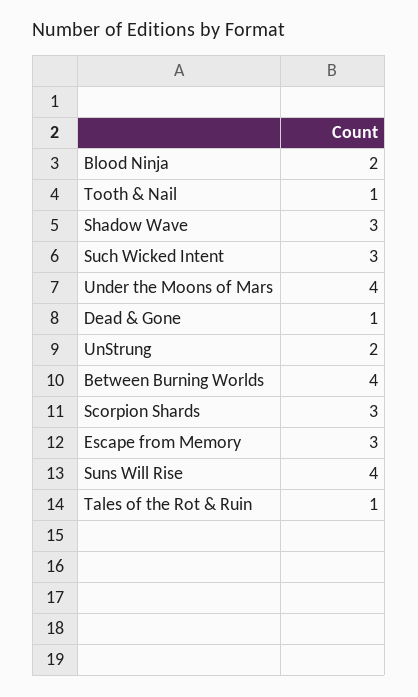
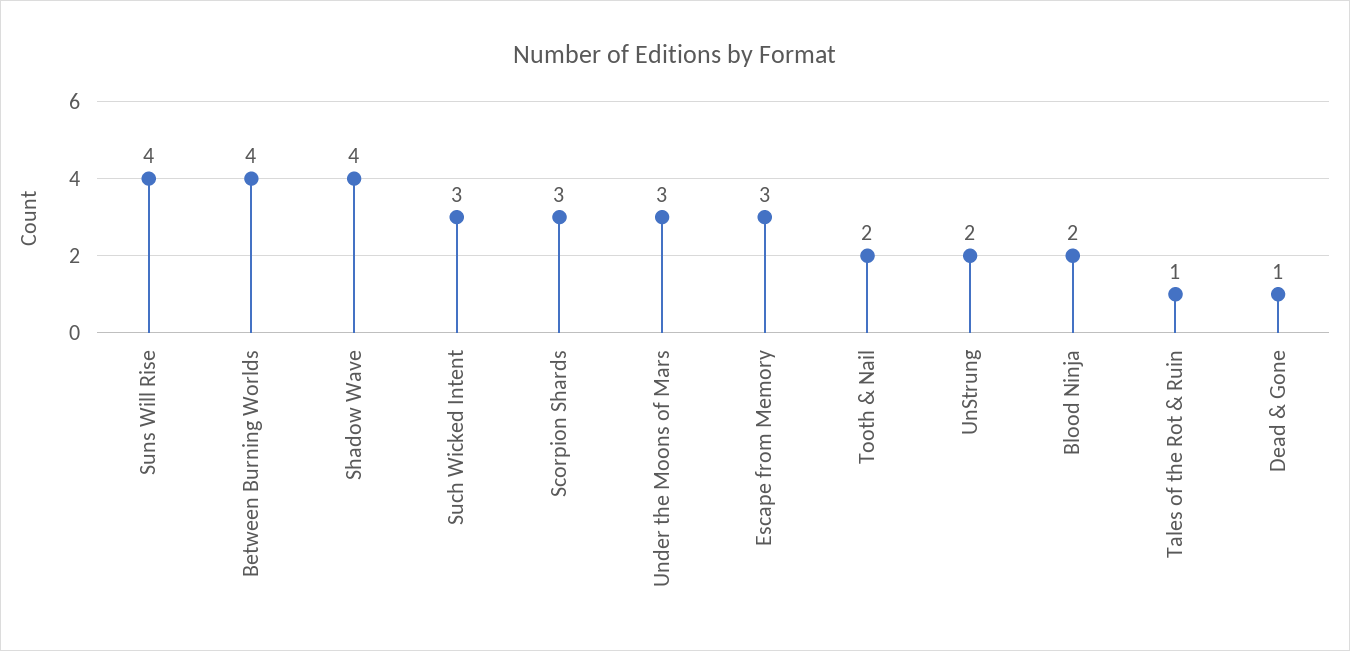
  {
    "Blood Ninja": 2,
-   "Tooth & Nail": 1,
+   "Tooth & Nail": 2,
-   "Shadow Wave": 3,
+   "Shadow Wave": 4,
    "Such Wicked Intent": 3,
-   "Under the Moons of Mars": 4,
+   "Under the Moons of Mars": 3,
    "Dead & Gone": 1,
    "UnStrung": 2,
    "Between Burning Worlds": 4,
    "Scorpion Shards": 3,
    "Escape from Memory": 3,
    "Suns Will Rise": 4,
    "Tales of the Rot & Ruin": 1
  }

